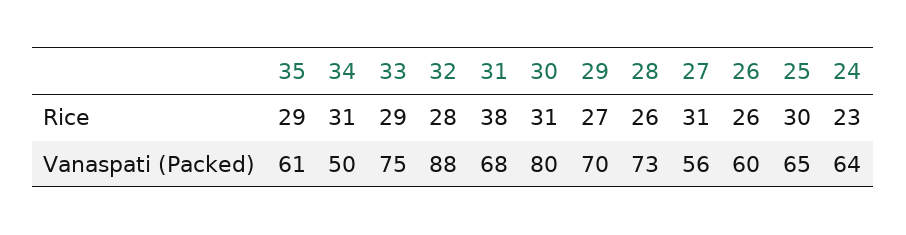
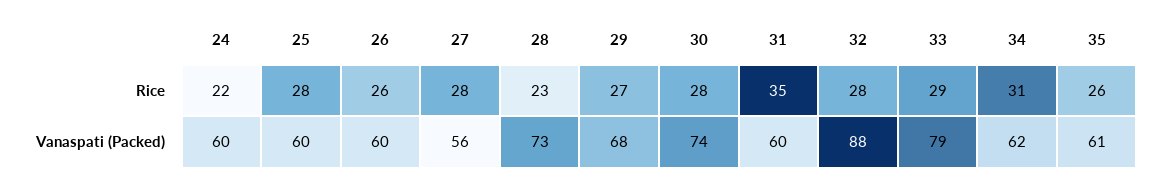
  {
    "35": {
-     "Rice": 29,
+     "Rice": 26,
      "Vanaspati (Packed)": 61
    },
    "34": {
      "Rice": 31,
-     "Vanaspati (Packed)": 50
+     "Vanaspati (Packed)": 62
    },
    "33": {
      "Rice": 29,
-     "Vanaspati (Packed)": 75
+     "Vanaspati (Packed)": 79
    },
    "32": {
      "Rice": 28,
      "Vanaspati (Packed)": 88
    },
    "31": {
-     "Rice": 38,
+     "Rice": 35,
-     "Vanaspati (Packed)": 68
+     "Vanaspati (Packed)": 60
    },
    "30": {
-     "Rice": 31,
+     "Rice": 28,
-     "Vanaspati (Packed)": 80
+     "Vanaspati (Packed)": 74
    },
    "29": {
      "Rice": 27,
-     "Vanaspati (Packed)": 70
+     "Vanaspati (Packed)": 68
    },
    "28": {
-     "Rice": 26,
+     "Rice": 23,
      "Vanaspati (Packed)": 73
    },
    "27": {
-     "Rice": 31,
+     "Rice": 28,
      "Vanaspati (Packed)": 56
    },
    "26": {
      "Rice": 26,
      "Vanaspati (Packed)": 60
    },
    "25": {
-     "Rice": 30,
+     "Rice": 28,
-     "Vanaspati (Packed)": 65
+     "Vanaspati (Packed)": 60
    },
    "24": {
-     "Rice": 23,
+     "Rice": 22,
-     "Vanaspati (Packed)": 64
+     "Vanaspati (Packed)": 60
    }
  }

